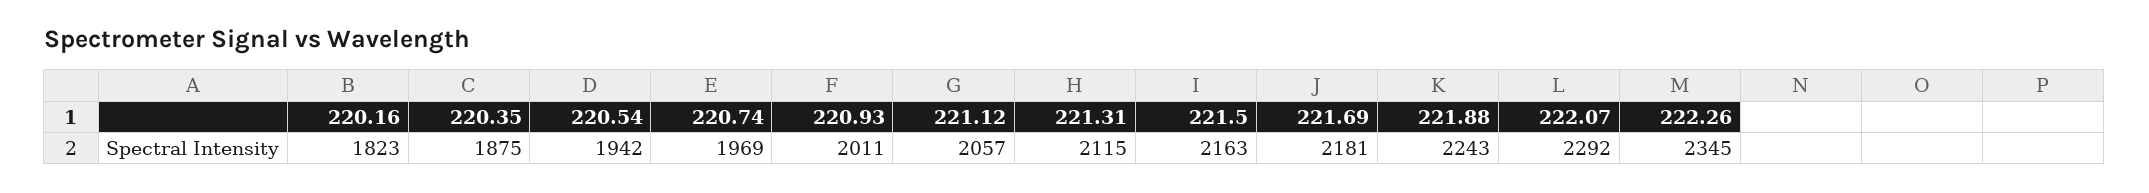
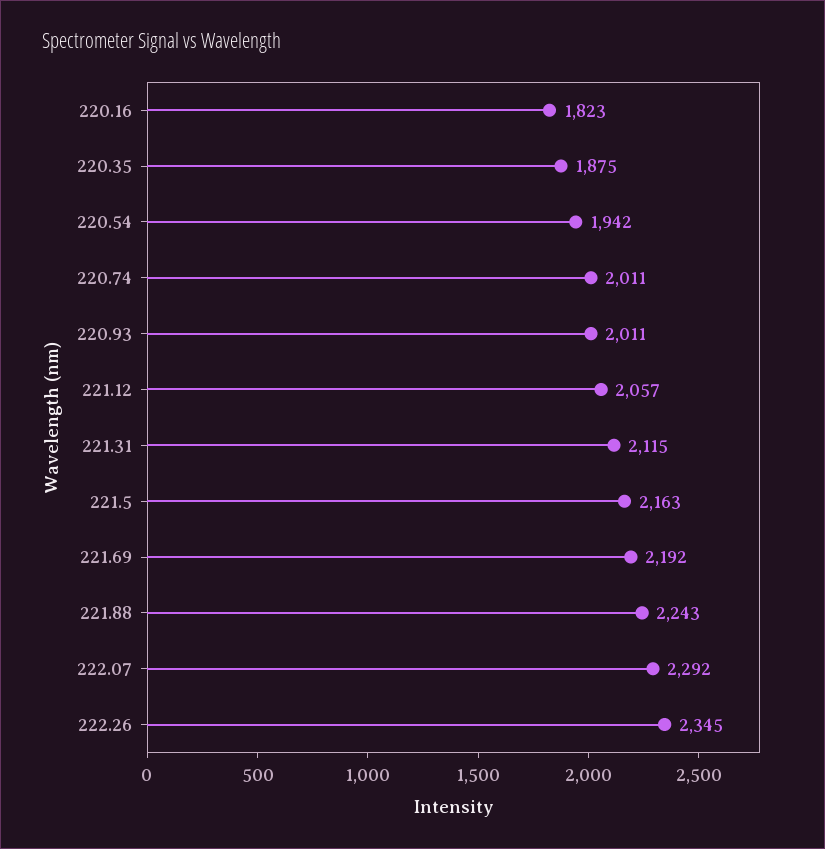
  {
    "220.16": 1823,
    "220.35": 1875,
    "220.54": 1942,
-   "220.74": 1969,
+   "220.74": 2011,
    "220.93": 2011,
    "221.12": 2057,
    "221.31": 2115,
    "221.5": 2163,
-   "221.69": 2181,
+   "221.69": 2192,
    "221.88": 2243,
    "222.07": 2292,
    "222.26": 2345
  }

